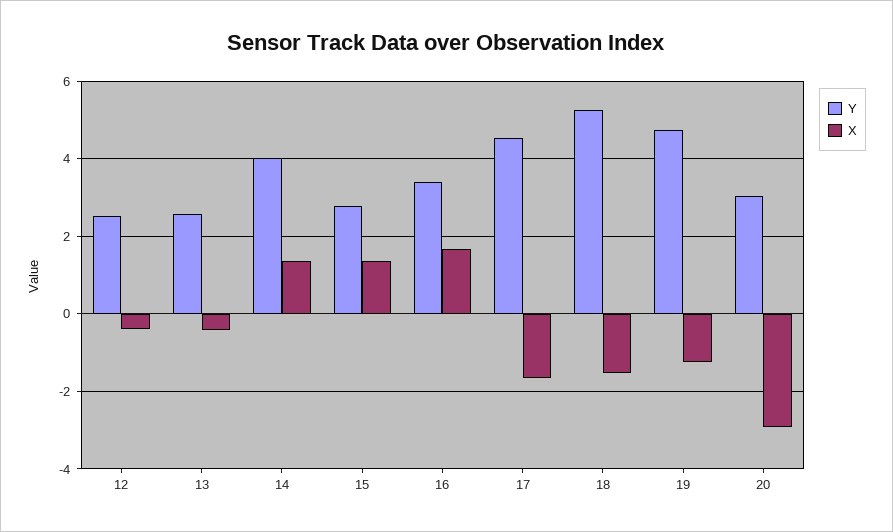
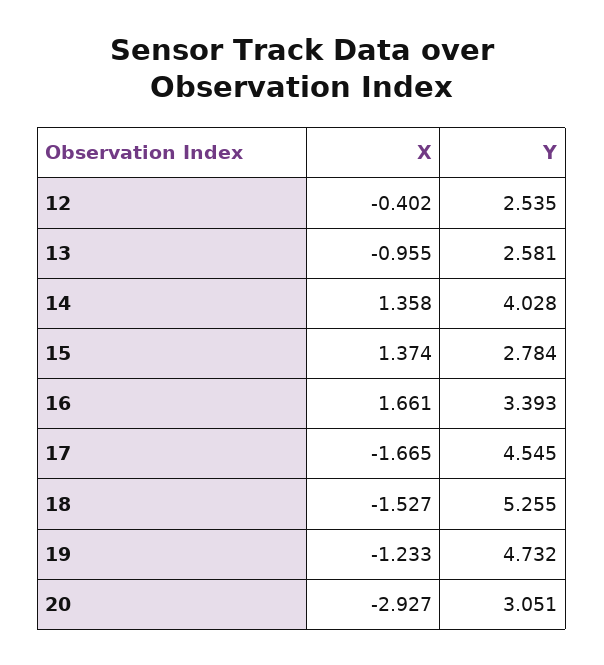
  {
    "Y": {
      "12": 2.535,
      "13": 2.581,
      "14": 4.028,
      "15": 2.784,
      "16": 3.393,
      "17": 4.545,
      "18": 5.255,
      "19": 4.732,
      "20": 3.051
    },
    "X": {
      "12": -0.402,
-     "13": -0.4,
+     "13": -0.955,
      "14": 1.358,
      "15": 1.374,
      "16": 1.661,
      "17": -1.665,
      "18": -1.527,
      "19": -1.233,
      "20": -2.927
    }
  }

